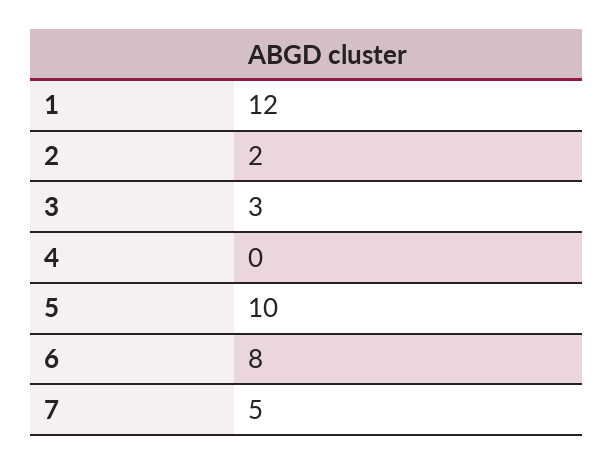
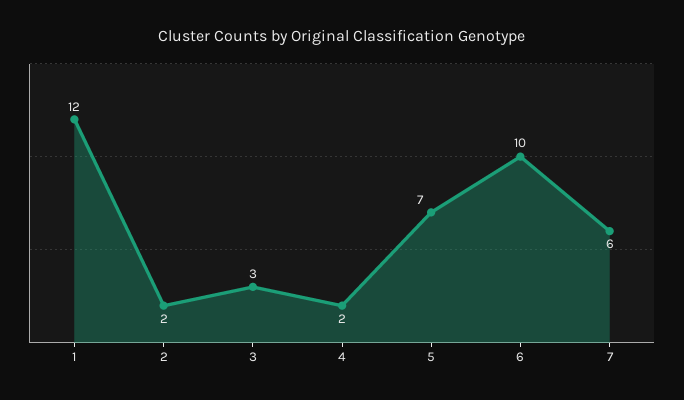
  {
    "1": 12,
    "2": 2,
    "3": 3,
-   "4": 0,
+   "4": 2,
-   "5": 10,
+   "5": 7,
-   "6": 8,
+   "6": 10,
-   "7": 5
+   "7": 6
  }

